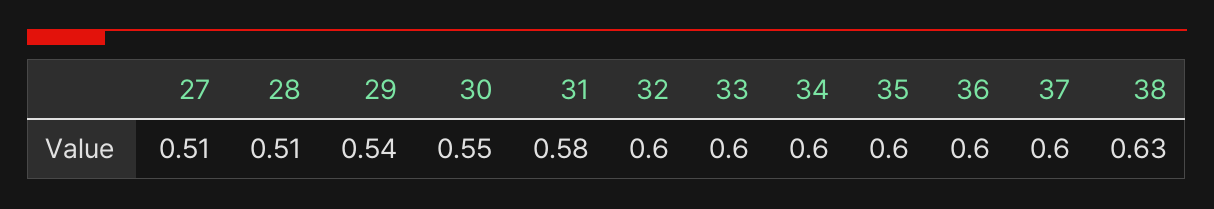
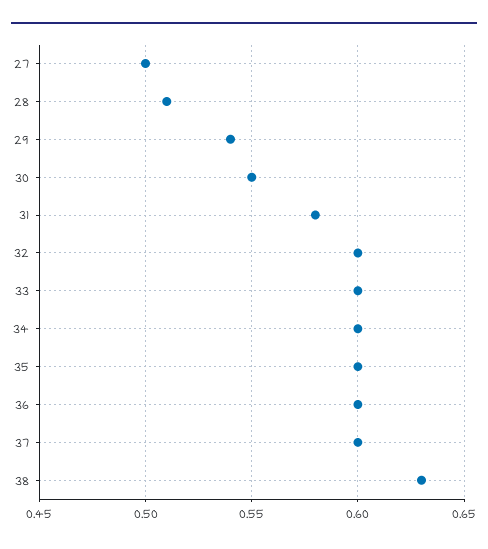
  {
-   "27": 0.51,
+   "27": 0.5,
    "28": 0.51,
    "29": 0.54,
    "30": 0.55,
    "31": 0.58,
    "32": 0.6,
    "33": 0.6,
    "34": 0.6,
    "35": 0.6,
    "36": 0.6,
    "37": 0.6,
    "38": 0.63
  }

